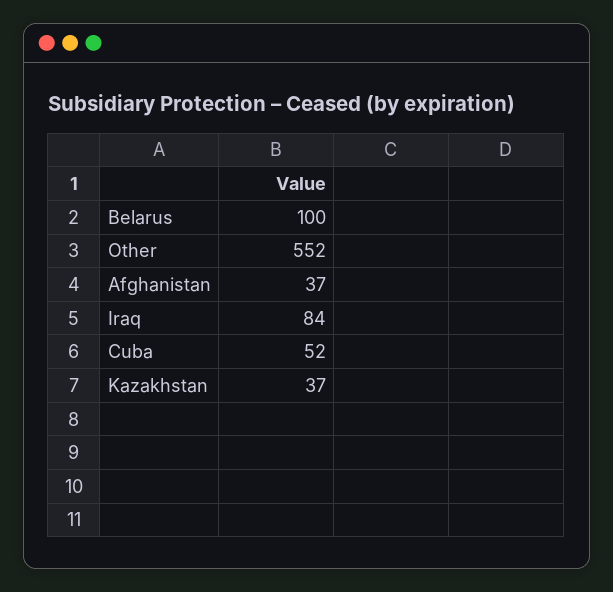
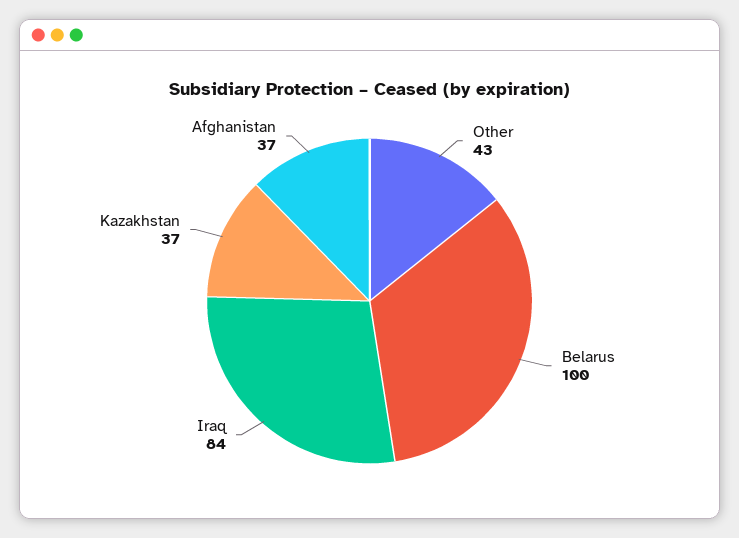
  {
    "Belarus": 100,
-   "Other": 552,
+   "Other": 43,
    "Afghanistan": 37,
    "Iraq": 84,
-   "Cuba": 52,
    "Kazakhstan": 37
  }

